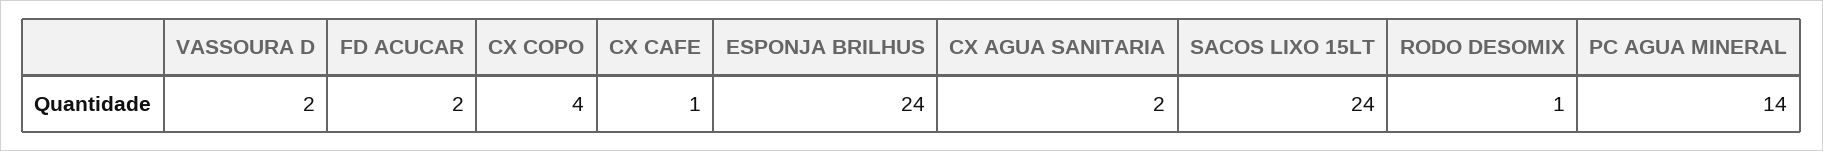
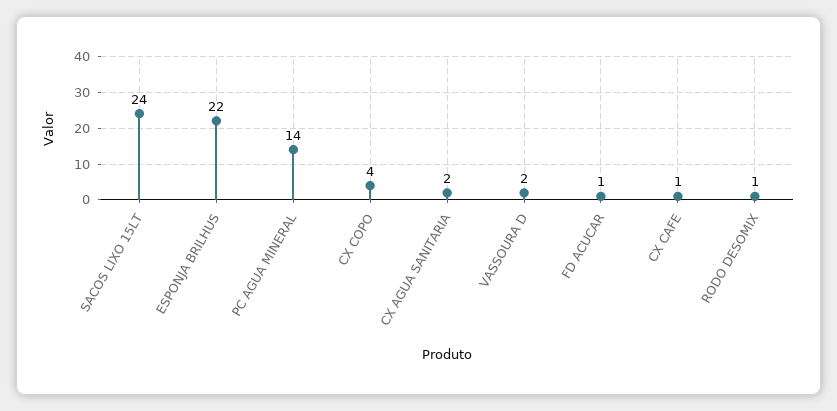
  {
    "VASSOURA D": 2,
-   "FD ACUCAR": 2,
+   "FD ACUCAR": 1,
    "CX COPO": 4,
    "CX CAFE": 1,
-   "ESPONJA BRILHUS": 24,
+   "ESPONJA BRILHUS": 22,
    "CX AGUA SANITARIA": 2,
    "SACOS LIXO 15LT": 24,
    "RODO DESOMIX": 1,
    "PC AGUA MINERAL": 14
  }

